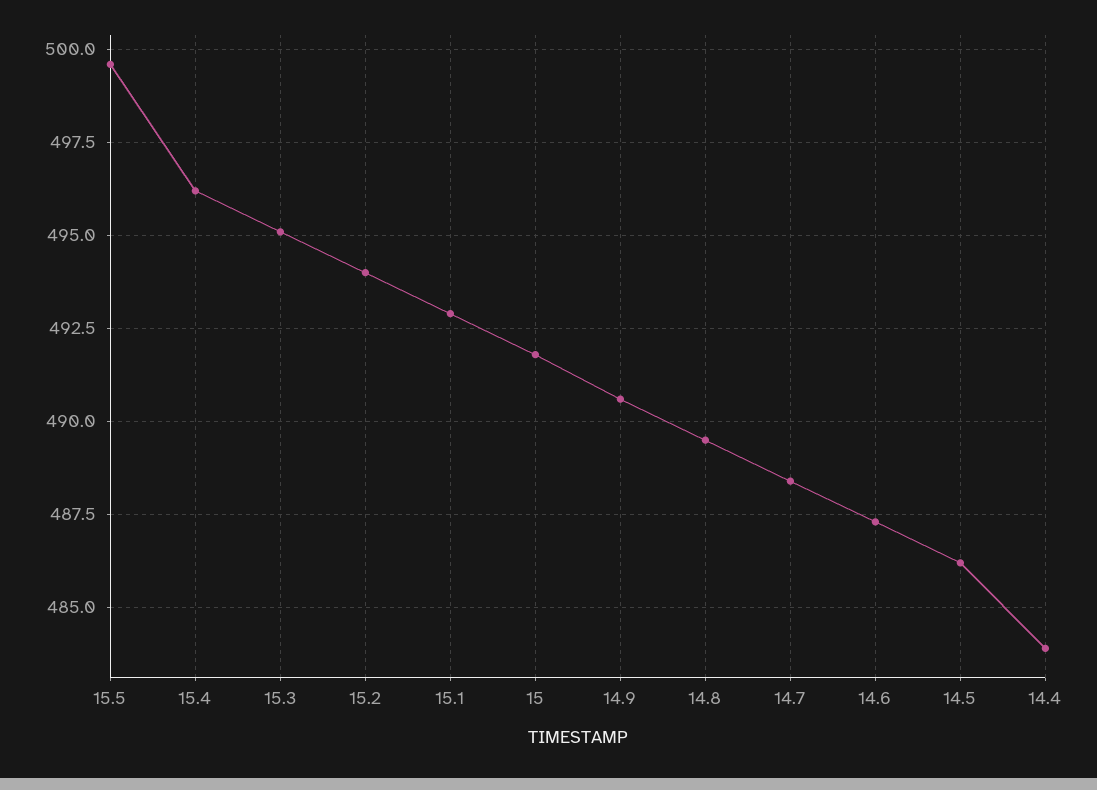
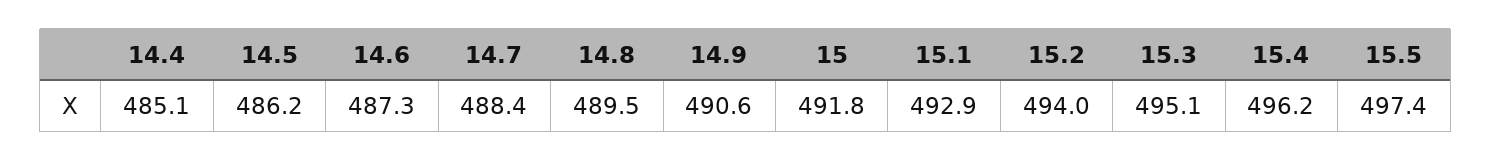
  {
-   "15.5": 499.5,
+   "15.5": 497.4,
    "15.4": 496.2,
    "15.3": 495.1,
    "15.2": 494,
    "15.1": 492.9,
    "15": 491.8,
    "14.9": 490.6,
    "14.8": 489.5,
    "14.7": 488.4,
    "14.6": 487.3,
    "14.5": 486.2,
-   "14.4": 484
+   "14.4": 485.1
  }

